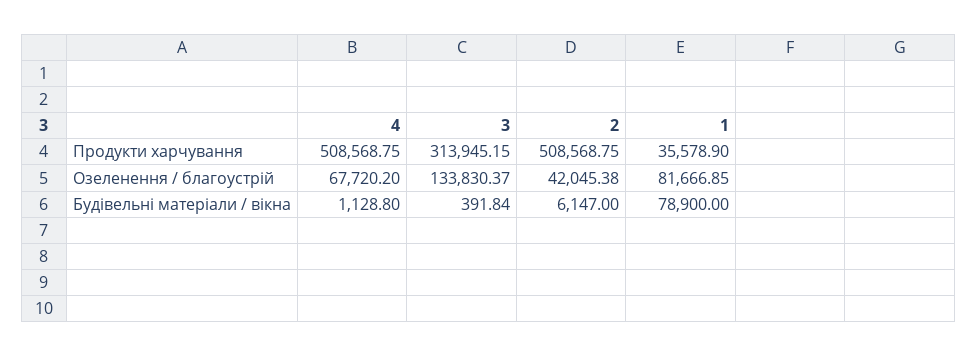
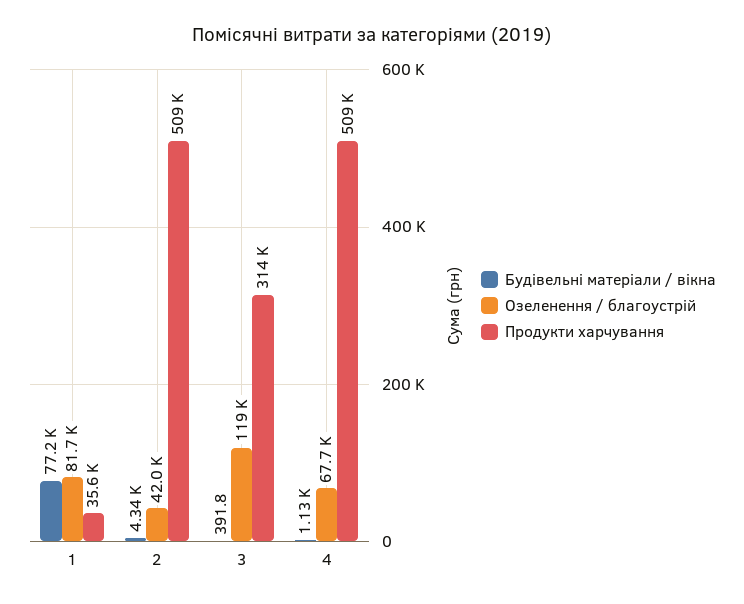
  {
    "Продукти харчування": {
      "4": 508568.75,
      "3": 313945.15,
      "2": 508568.75,
      "1": 35578.9
    },
    "Озеленення / благоустрій": {
      "4": 67720.2,
-     "3": 133830.37,
+     "3": 119000,
      "2": 42045.38,
      "1": 81666.85
    },
    "Будівельні матеріали / вікна": {
      "4": 1128.8,
      "3": 391.84,
-     "2": 6147,
+     "2": 4340,
-     "1": 78900
+     "1": 77200
    }
  }

